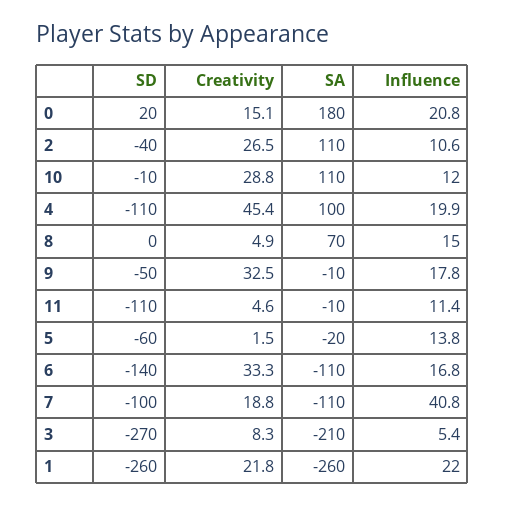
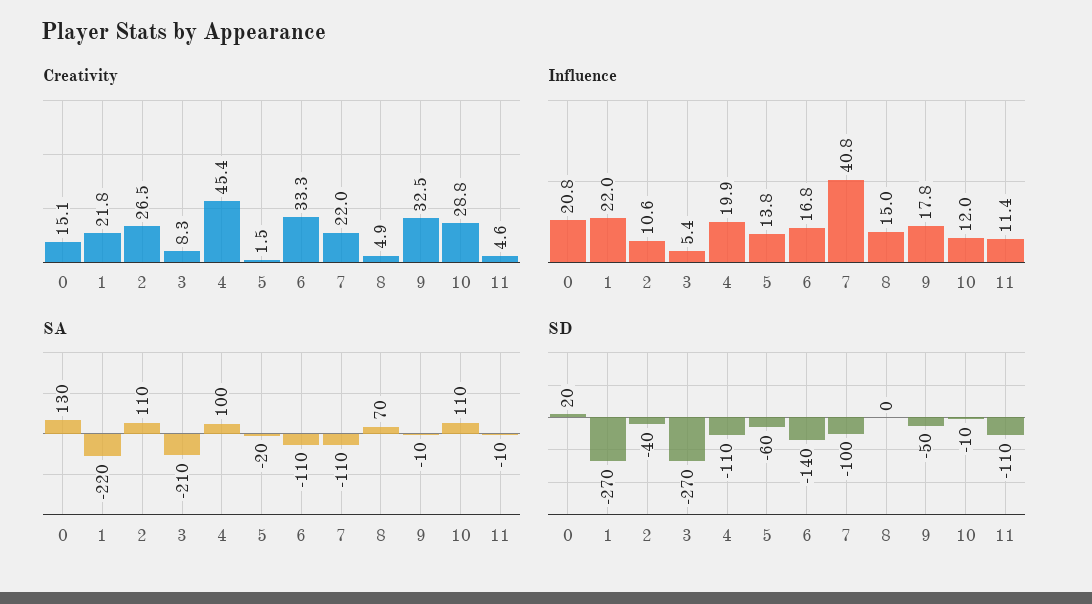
  {
    "SD": {
      "0": 20,
      "2": -40,
      "10": -10,
      "4": -110,
      "8": 0,
      "9": -50,
      "11": -110,
      "5": -60,
      "6": -140,
      "7": -100,
      "3": -270,
-     "1": -260
+     "1": -270
    },
    "Creativity": {
      "0": 15.1,
      "2": 26.5,
      "10": 28.8,
      "4": 45.4,
      "8": 4.9,
      "9": 32.5,
      "11": 4.6,
      "5": 1.5,
      "6": 33.3,
-     "7": 18.8,
+     "7": 22,
      "3": 8.3,
      "1": 21.8
    },
    "SA": {
-     "0": 180,
+     "0": 130,
      "2": 110,
      "10": 110,
      "4": 100,
      "8": 70,
      "9": -10,
      "11": -10,
      "5": -20,
      "6": -110,
      "7": -110,
      "3": -210,
-     "1": -260
+     "1": -220
    },
    "Influence": {
      "0": 20.8,
      "2": 10.6,
      "10": 12,
      "4": 19.9,
      "8": 15,
      "9": 17.8,
      "11": 11.4,
      "5": 13.8,
      "6": 16.8,
      "7": 40.8,
      "3": 5.4,
      "1": 22
    }
  }

